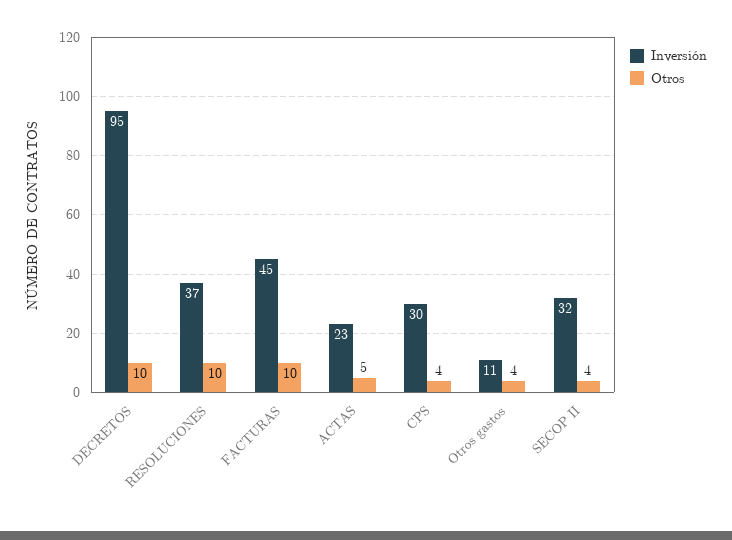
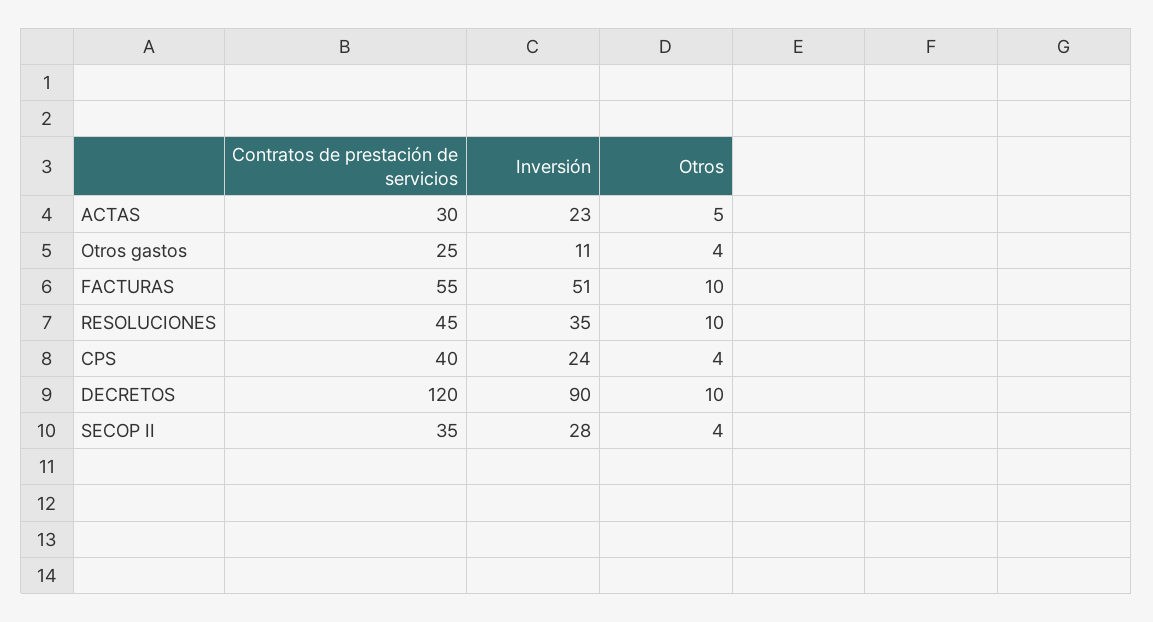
  {
    "Inversión": {
-     "DECRETOS": 95,
+     "DECRETOS": 90,
-     "RESOLUCIONES": 37,
+     "RESOLUCIONES": 35,
-     "FACTURAS": 45,
+     "FACTURAS": 51,
      "ACTAS": 23,
-     "CPS": 30,
+     "CPS": 24,
      "Otros gastos": 11,
-     "SECOP II": 32
+     "SECOP II": 28
    },
    "Otros": {
      "DECRETOS": 10,
      "RESOLUCIONES": 10,
      "FACTURAS": 10,
      "ACTAS": 5,
      "CPS": 4,
      "Otros gastos": 4,
      "SECOP II": 4
-   }
+   },
+   "Contratos de prestación de servicios": {
+     "ACTAS": 30,
+     "Otros gastos": 25,
+     "FACTURAS": 55,
+     "RESOLUCIONES": 45,
+     "CPS": 40,
+     "DECRETOS": 120,
+     "SECOP II": 35
+   }
  }

